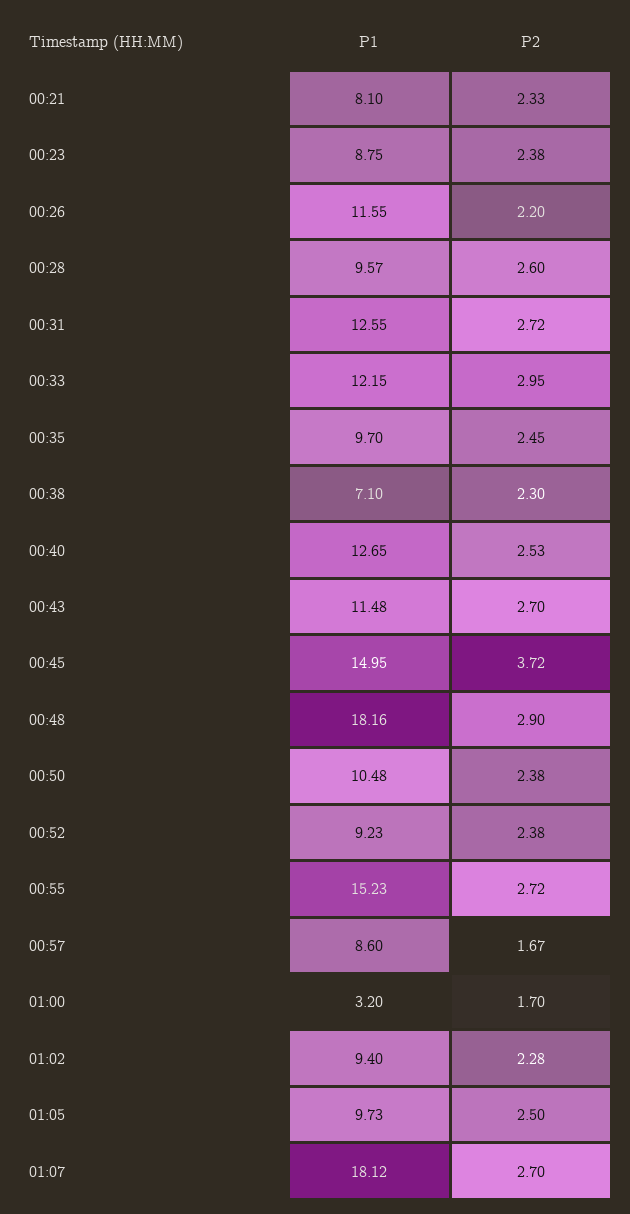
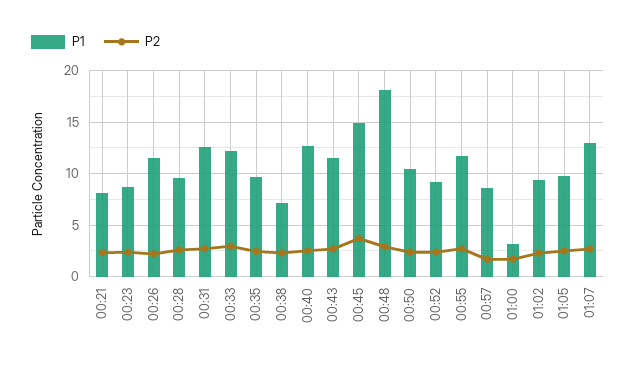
  {
    "P1": {
      "00:21": 8.1,
      "00:23": 8.75,
      "00:26": 11.55,
      "00:28": 9.57,
      "00:31": 12.55,
      "00:33": 12.15,
      "00:35": 9.7,
      "00:38": 7.1,
      "00:40": 12.65,
      "00:43": 11.48,
      "00:45": 14.95,
      "00:48": 18.16,
      "00:50": 10.48,
      "00:52": 9.23,
-     "00:55": 15.23,
+     "00:55": 12,
      "00:57": 8.6,
      "01:00": 3.2,
      "01:02": 9.4,
      "01:05": 9.73,
-     "01:07": 18.12
+     "01:07": 13
    },
    "P2": {
      "00:21": 2.33,
      "00:23": 2.38,
      "00:26": 2.2,
      "00:28": 2.6,
      "00:31": 2.72,
      "00:33": 2.95,
      "00:35": 2.45,
      "00:38": 2.3,
      "00:40": 2.53,
      "00:43": 2.7,
      "00:45": 3.72,
      "00:48": 2.9,
      "00:50": 2.38,
      "00:52": 2.38,
      "00:55": 2.72,
      "00:57": 1.67,
      "01:00": 1.7,
      "01:02": 2.28,
      "01:05": 2.5,
      "01:07": 2.7
    }
  }

